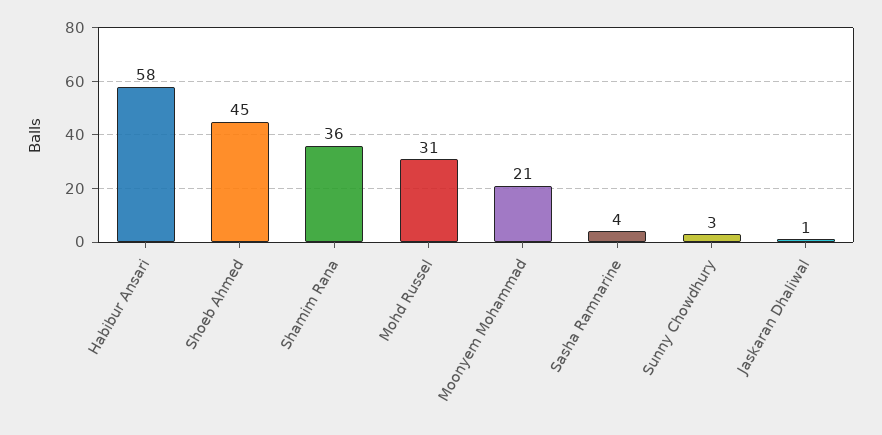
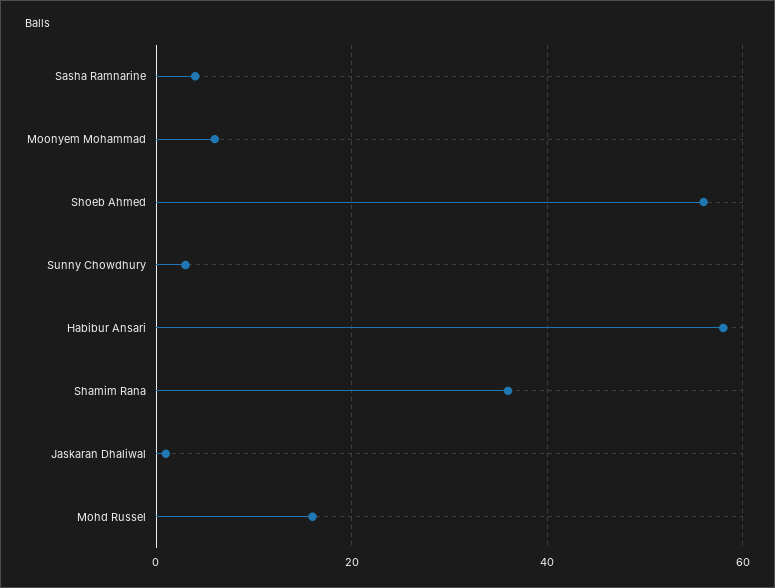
  {
    "Habibur Ansari": 58,
-   "Shoeb Ahmed": 45,
+   "Shoeb Ahmed": 55,
    "Shamim Rana": 36,
-   "Mohd Russel": 31,
+   "Mohd Russel": 15,
-   "Moonyem Mohammad": 21,
+   "Moonyem Mohammad": 5,
    "Sasha Ramnarine": 4,
    "Sunny Chowdhury": 3,
    "Jaskaran Dhaliwal": 1
  }

